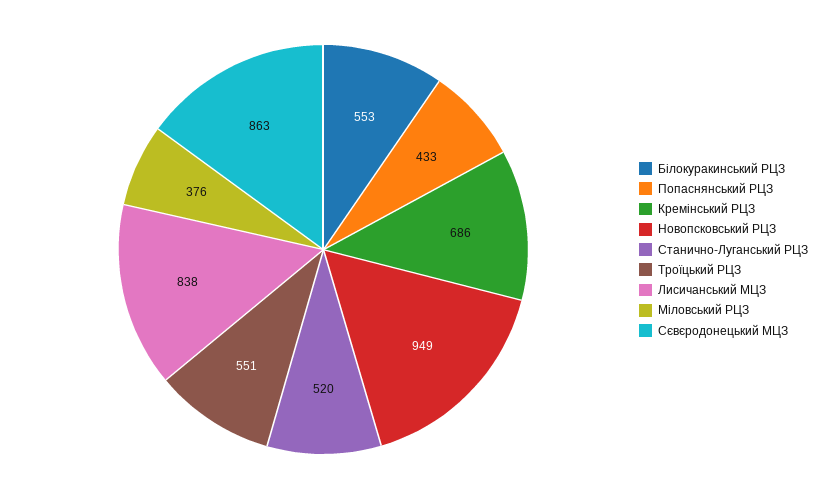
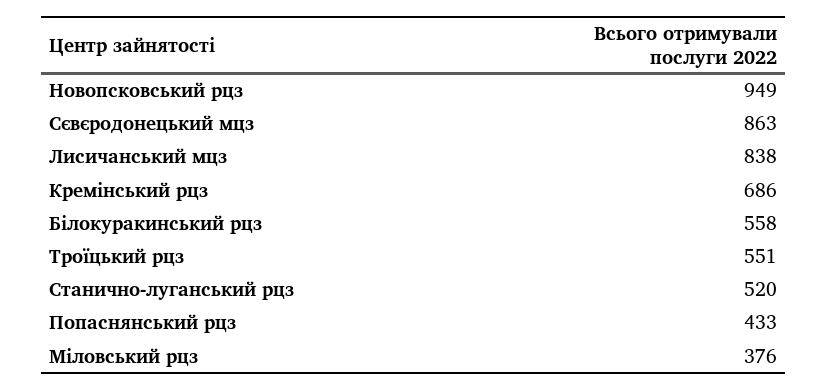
  {
-   "Білокуракинський РЦЗ": 553,
+   "Білокуракинський РЦЗ": 558,
    "Попаснянський РЦЗ": 433,
    "Кремінський РЦЗ": 686,
    "Новопсковський РЦЗ": 949,
    "Станично-Луганський РЦЗ": 520,
    "Троїцький РЦЗ": 551,
    "Лисичанський МЦЗ": 838,
    "Міловський РЦЗ": 376,
    "Сєвєродонецький МЦЗ": 863
  }

